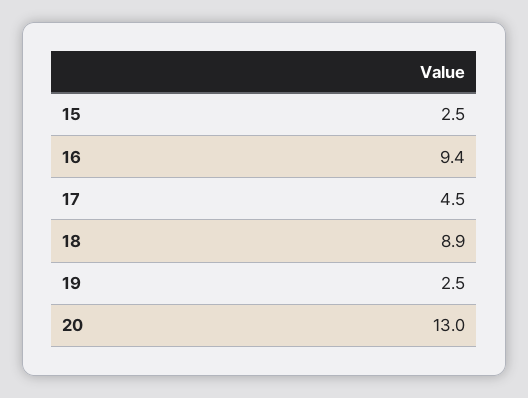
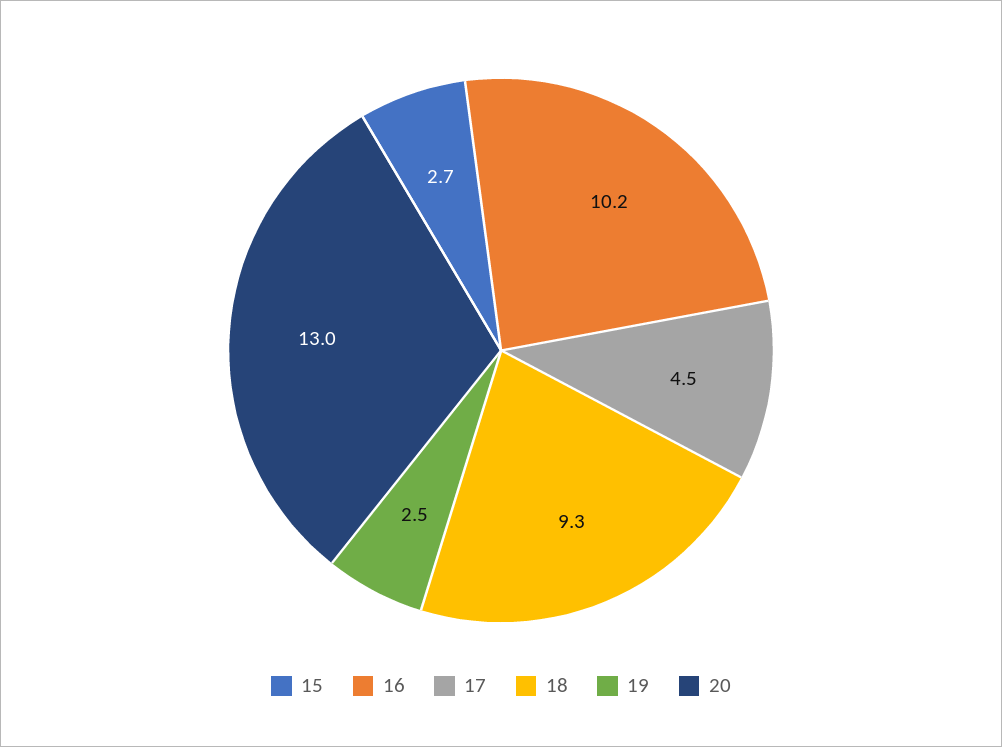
  {
-   "15": 2.5,
+   "15": 2.7,
-   "16": 9.4,
+   "16": 10.2,
    "17": 4.5,
-   "18": 8.9,
+   "18": 9.3,
    "19": 2.5,
    "20": 13
  }

